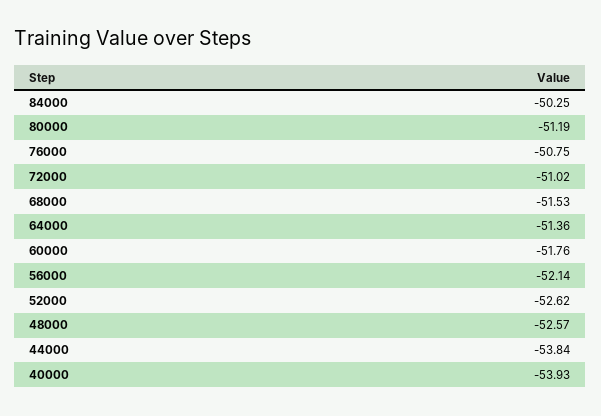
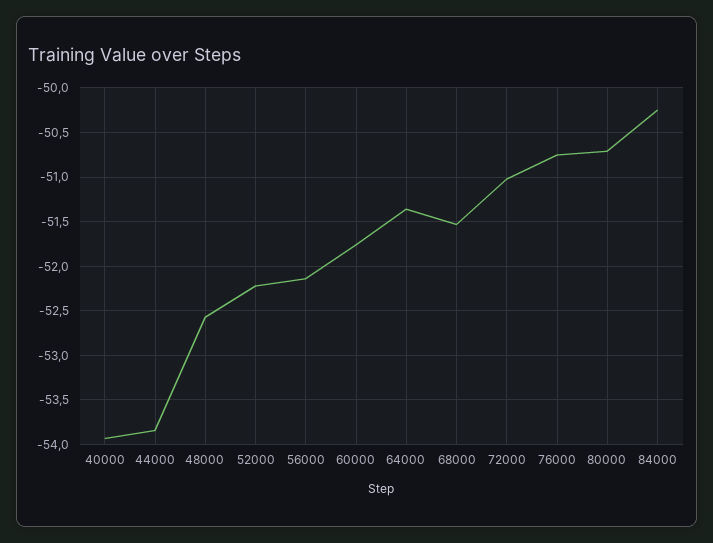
  {
    "84000": -50.25,
-   "80000": -51.19,
+   "80000": -50.7,
    "76000": -50.75,
    "72000": -51.02,
    "68000": -51.53,
    "64000": -51.36,
    "60000": -51.76,
    "56000": -52.14,
-   "52000": -52.62,
+   "52000": -52.2,
    "48000": -52.57,
    "44000": -53.84,
    "40000": -53.93
  }

